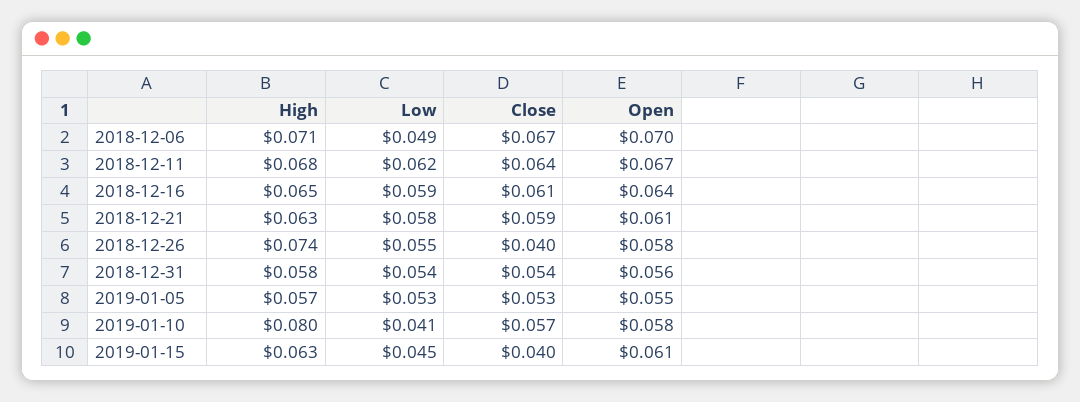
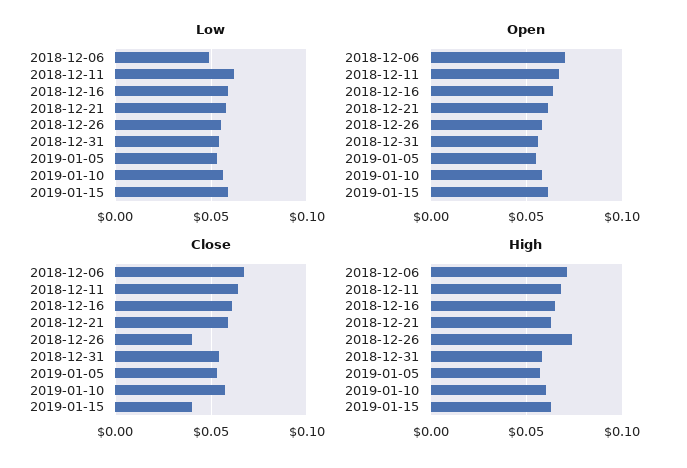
  {
    "High": {
      "2018-12-06": 0.071,
      "2018-12-11": 0.068,
      "2018-12-16": 0.065,
      "2018-12-21": 0.063,
      "2018-12-26": 0.074,
      "2018-12-31": 0.058,
      "2019-01-05": 0.057,
-     "2019-01-10": 0.08,
+     "2019-01-10": 0.06,
      "2019-01-15": 0.063
    },
    "Low": {
      "2018-12-06": 0.049,
      "2018-12-11": 0.062,
      "2018-12-16": 0.059,
      "2018-12-21": 0.058,
      "2018-12-26": 0.055,
      "2018-12-31": 0.054,
      "2019-01-05": 0.053,
-     "2019-01-10": 0.041,
+     "2019-01-10": 0.055,
-     "2019-01-15": 0.045
+     "2019-01-15": 0.06
    },
    "Close": {
      "2018-12-06": 0.067,
      "2018-12-11": 0.064,
      "2018-12-16": 0.061,
      "2018-12-21": 0.059,
      "2018-12-26": 0.04,
      "2018-12-31": 0.054,
      "2019-01-05": 0.053,
      "2019-01-10": 0.057,
      "2019-01-15": 0.04
    },
    "Open": {
      "2018-12-06": 0.07,
      "2018-12-11": 0.067,
      "2018-12-16": 0.064,
      "2018-12-21": 0.061,
      "2018-12-26": 0.058,
      "2018-12-31": 0.056,
      "2019-01-05": 0.055,
      "2019-01-10": 0.058,
      "2019-01-15": 0.061
    }
  }

